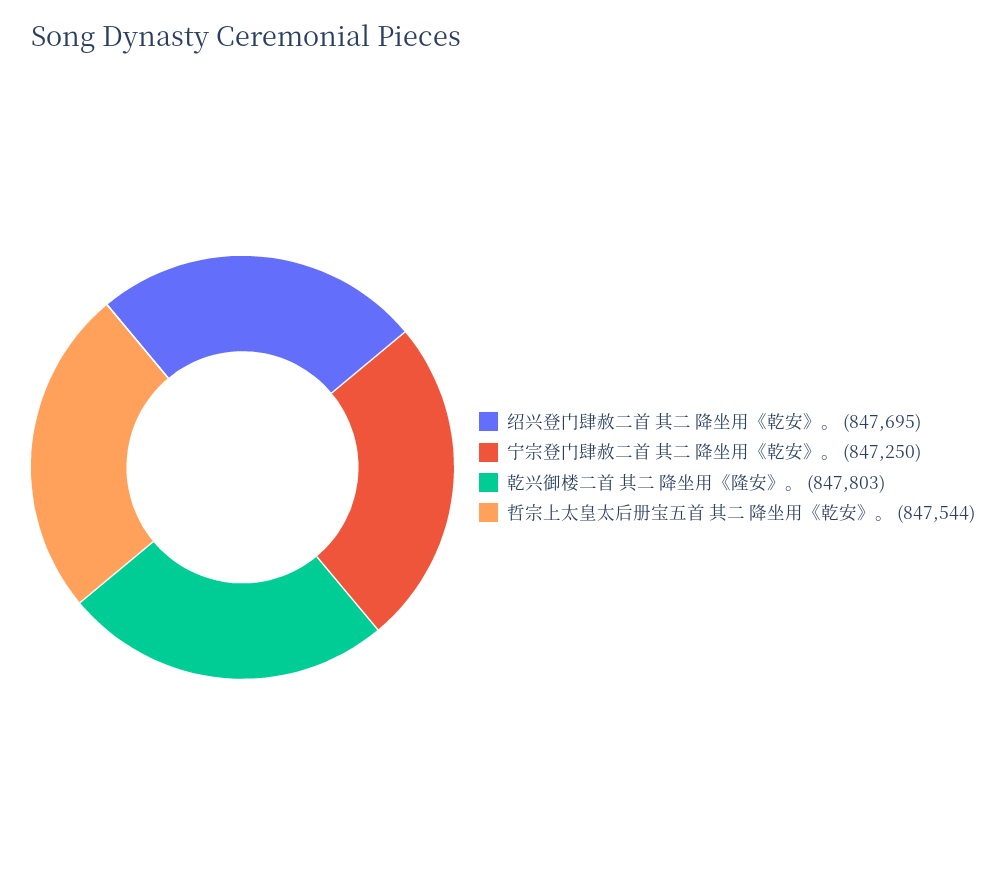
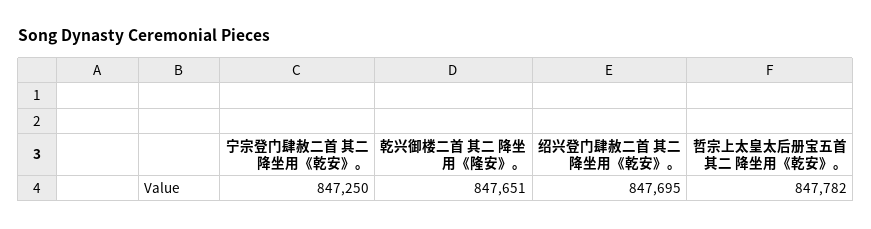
  {
    "绍兴登门肆赦二首 其二 降坐用《乾安》。": 847695,
    "宁宗登门肆赦二首 其二 降坐用《乾安》。": 847250,
-   "乾兴御楼二首 其二 降坐用《隆安》。": 847803,
+   "乾兴御楼二首 其二 降坐用《隆安》。": 847651,
-   "哲宗上太皇太后册宝五首 其二 降坐用《乾安》。": 847544
+   "哲宗上太皇太后册宝五首 其二 降坐用《乾安》。": 847782
  }

